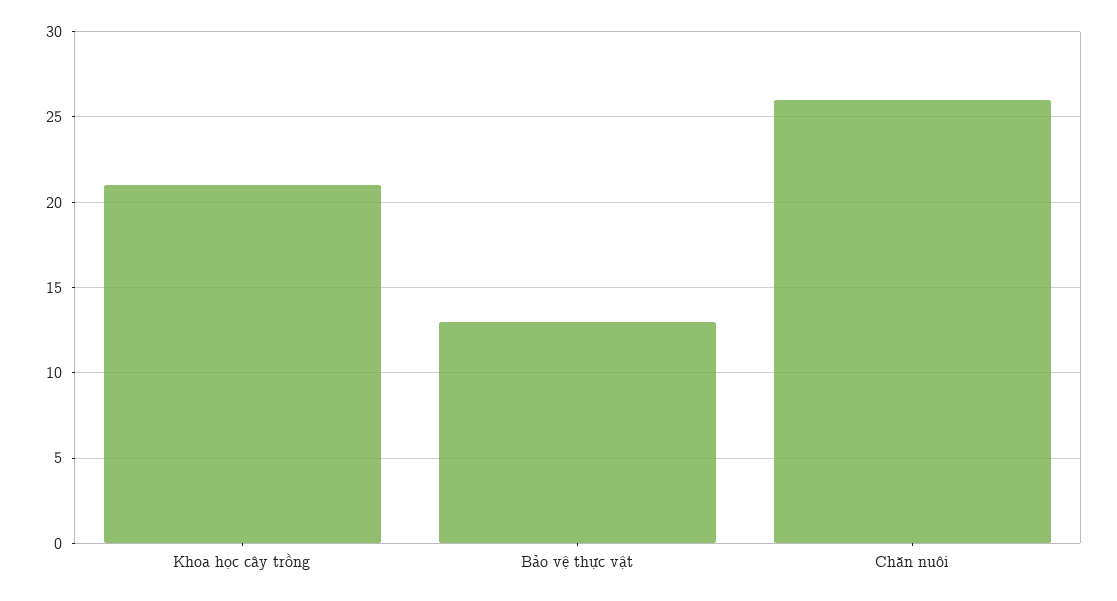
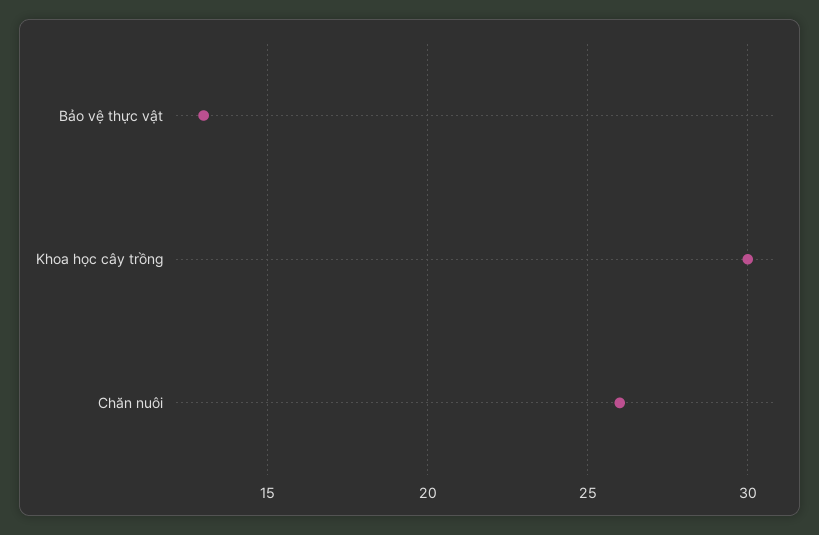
  {
-   "Khoa học cây trồng": 21,
+   "Khoa học cây trồng": 30,
    "Bảo vệ thực vật": 13,
    "Chăn nuôi": 26
  }

